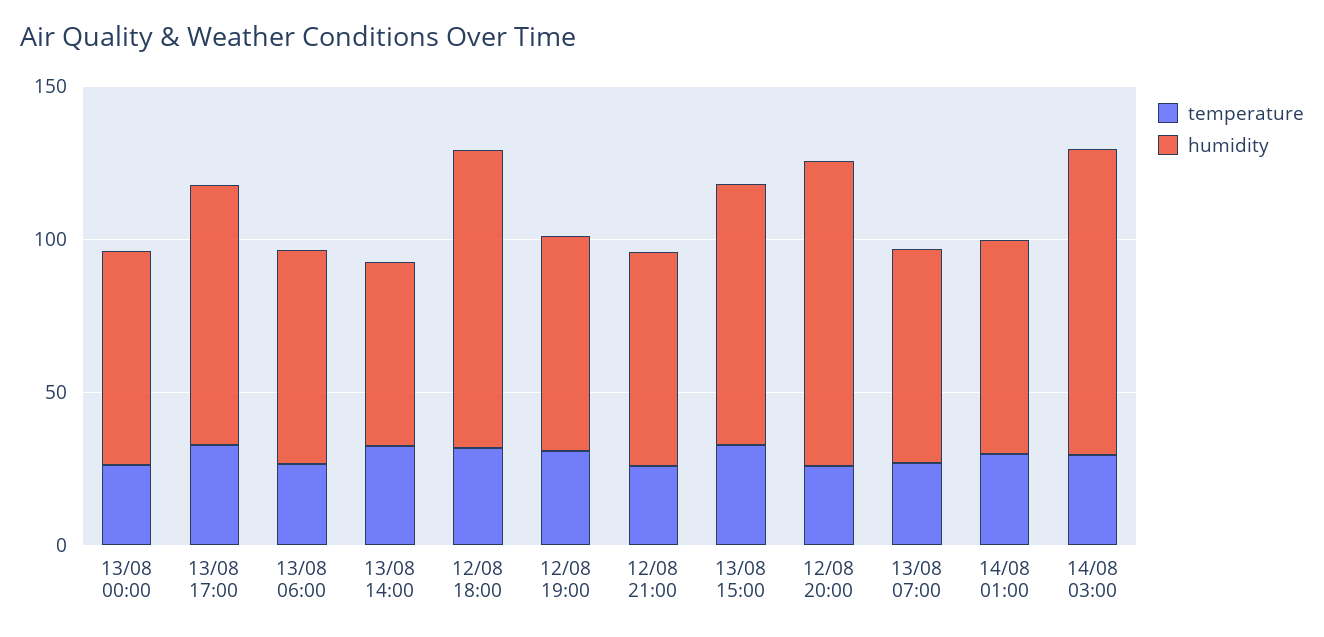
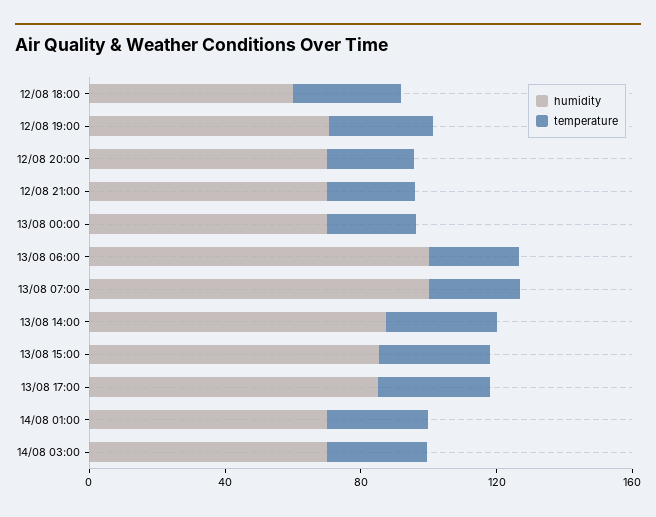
  {
    "temperature": {
      "13/08 00:00": 30,
      "13/08 17:00": 30,
      "13/08 06:00": 30,
      "13/08 14:00": 30,
      "12/08 18:00": 30,
      "12/08 19:00": 30,
      "12/08 21:00": 30,
      "13/08 15:00": 30,
      "12/08 20:00": 30,
      "13/08 07:00": 30,
      "14/08 01:00": 30,
      "14/08 03:00": 30
    },
    "humidity": {
      "13/08 00:00": 70,
      "13/08 17:00": 90,
-     "13/08 06:00": 70,
+     "13/08 06:00": 100,
-     "13/08 14:00": 60,
+     "13/08 14:00": 90,
-     "12/08 18:00": 100,
+     "12/08 18:00": 60,
      "12/08 19:00": 70,
      "12/08 21:00": 70,
      "13/08 15:00": 90,
-     "12/08 20:00": 100,
+     "12/08 20:00": 70,
-     "13/08 07:00": 70,
+     "13/08 07:00": 100,
      "14/08 01:00": 70,
-     "14/08 03:00": 100
+     "14/08 03:00": 70
    }
  }

